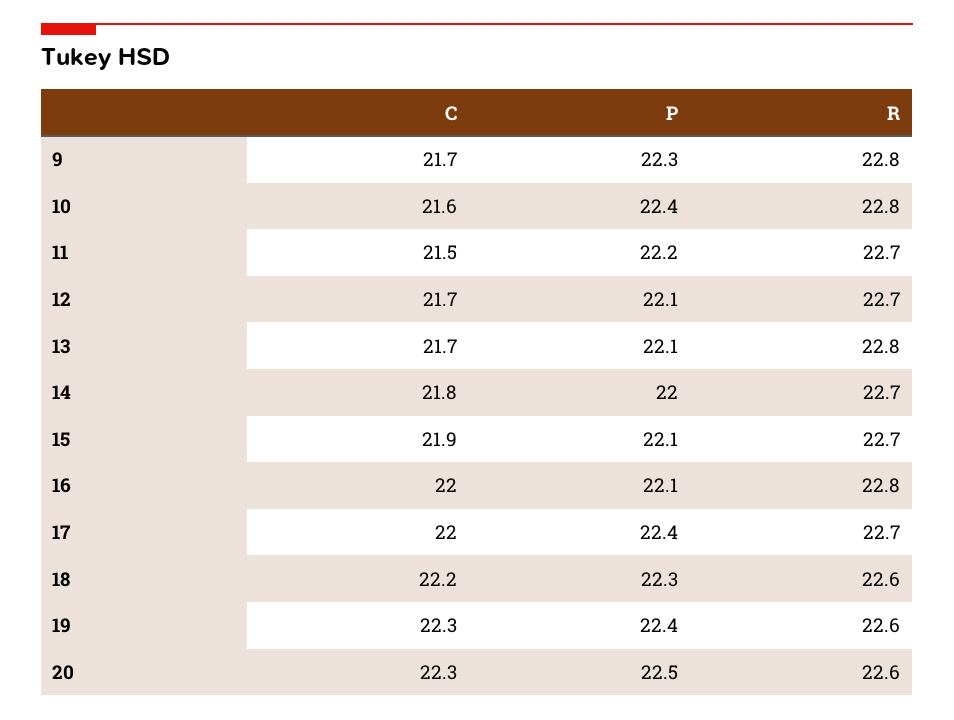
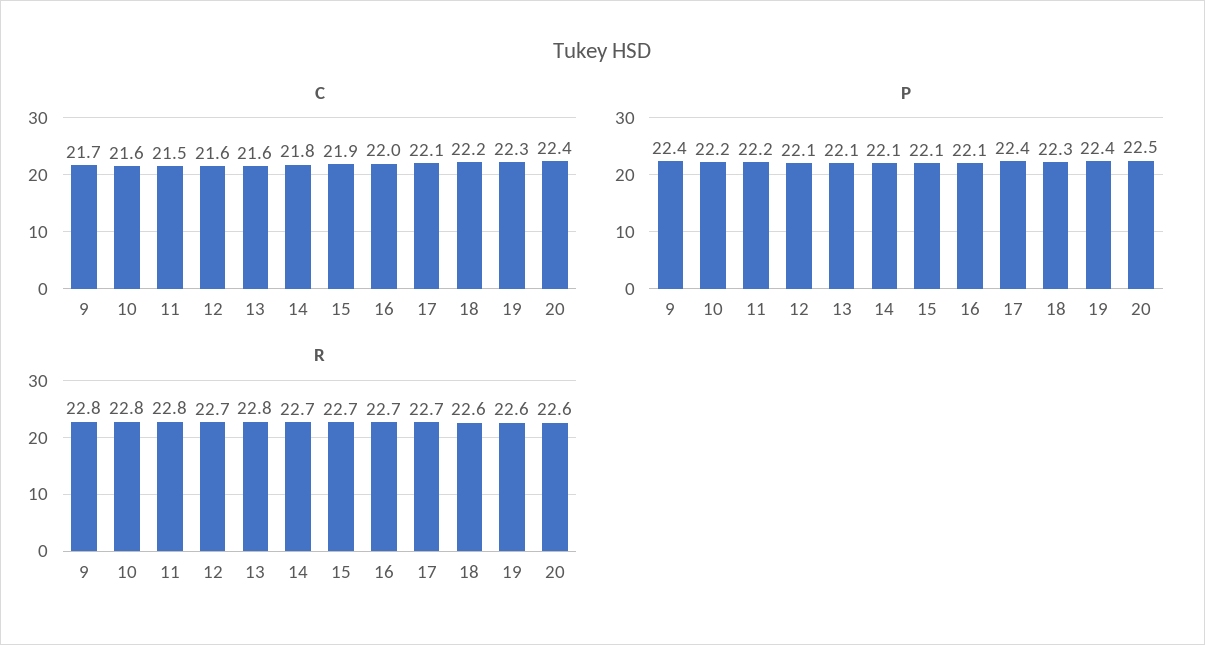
  {
    "C": {
      "9": 21.7,
      "10": 21.6,
      "11": 21.5,
-     "12": 21.7,
+     "12": 21.6,
-     "13": 21.7,
+     "13": 21.6,
      "14": 21.8,
      "15": 21.9,
      "16": 22,
-     "17": 22,
+     "17": 22.1,
      "18": 22.2,
      "19": 22.3,
-     "20": 22.3
+     "20": 22.4
    },
    "P": {
-     "9": 22.3,
+     "9": 22.4,
-     "10": 22.4,
+     "10": 22.2,
      "11": 22.2,
      "12": 22.1,
      "13": 22.1,
-     "14": 22,
+     "14": 22.1,
      "15": 22.1,
      "16": 22.1,
      "17": 22.4,
      "18": 22.3,
      "19": 22.4,
      "20": 22.5
    },
    "R": {
      "9": 22.8,
      "10": 22.8,
-     "11": 22.7,
+     "11": 22.8,
      "12": 22.7,
      "13": 22.8,
      "14": 22.7,
      "15": 22.7,
-     "16": 22.8,
+     "16": 22.7,
      "17": 22.7,
      "18": 22.6,
      "19": 22.6,
      "20": 22.6
    }
  }

